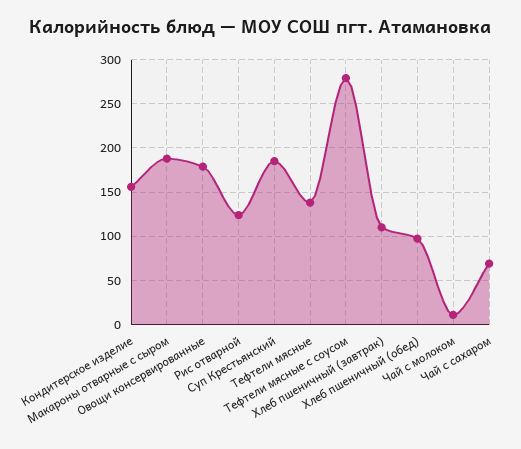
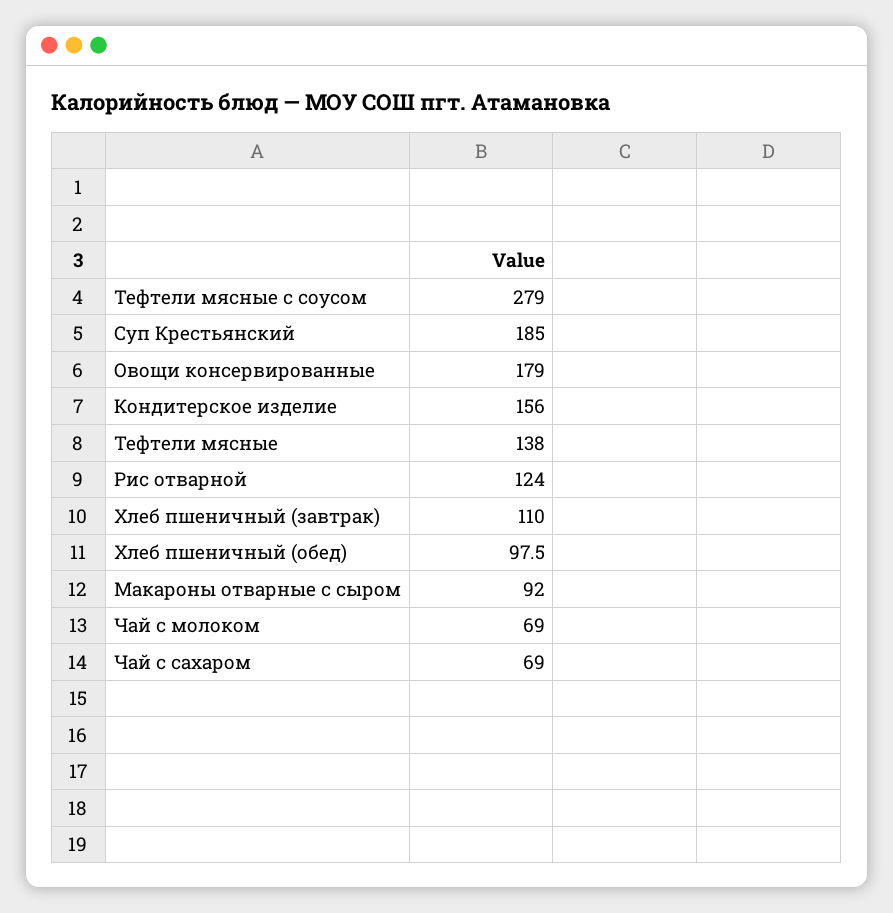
  {
    "Кондитерское изделие": 156,
-   "Макароны отварные с сыром": 190,
+   "Макароны отварные с сыром": 92,
    "Овощи консервированные": 179,
    "Рис отварной": 124,
    "Суп Крестьянский": 185,
    "Тефтели мясные": 138,
    "Тефтели мясные с соусом": 279,
    "Хлеб пшеничный (завтрак)": 110,
    "Хлеб пшеничный (обед)": 97.5,
-   "Чай с молоком": 10,
+   "Чай с молоком": 69,
    "Чай с сахаром": 69
  }

